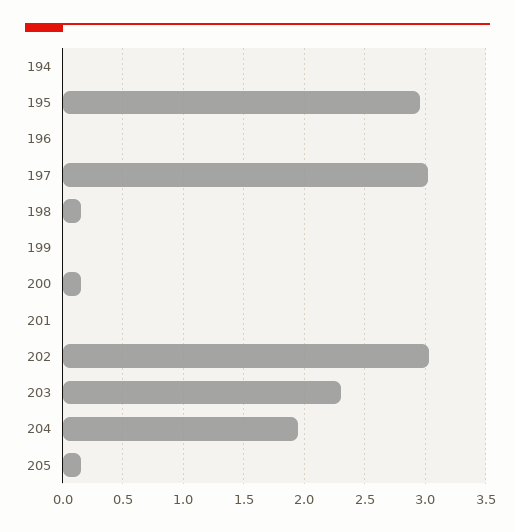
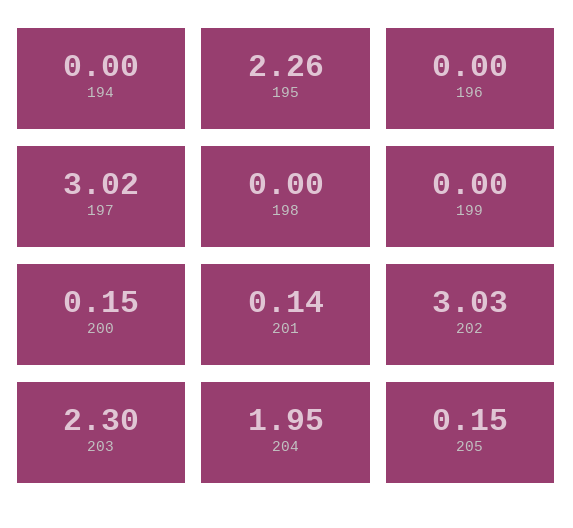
  {
    "194": 0,
-   "195": 2.95,
+   "195": 2.26,
    "196": 0,
    "197": 3.02,
-   "198": 0.15,
+   "198": 0,
    "199": 0,
    "200": 0.15,
-   "201": 0,
+   "201": 0.14,
    "202": 3.03,
    "203": 2.3,
    "204": 1.95,
    "205": 0.15
  }

